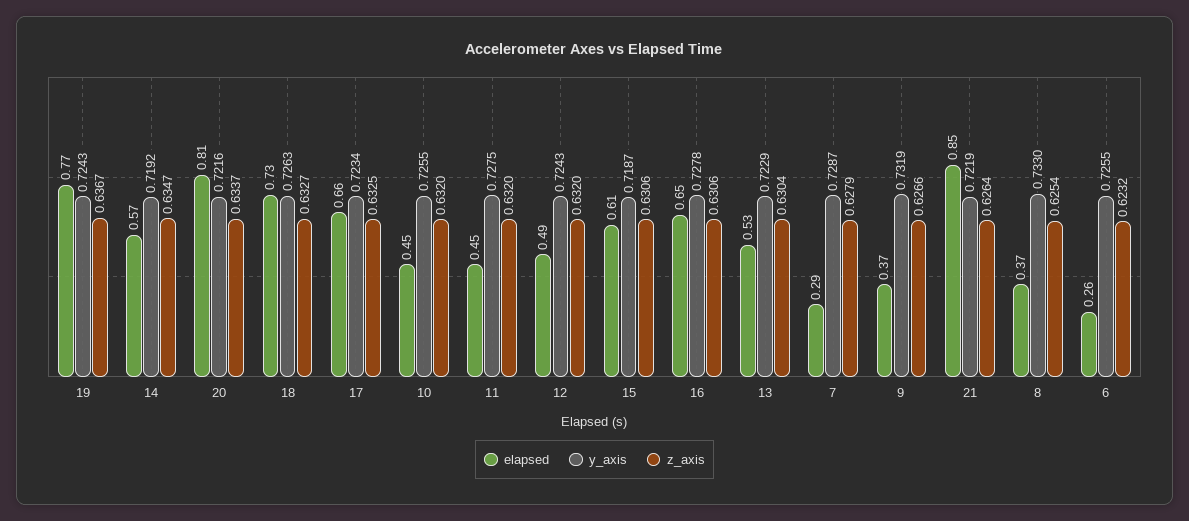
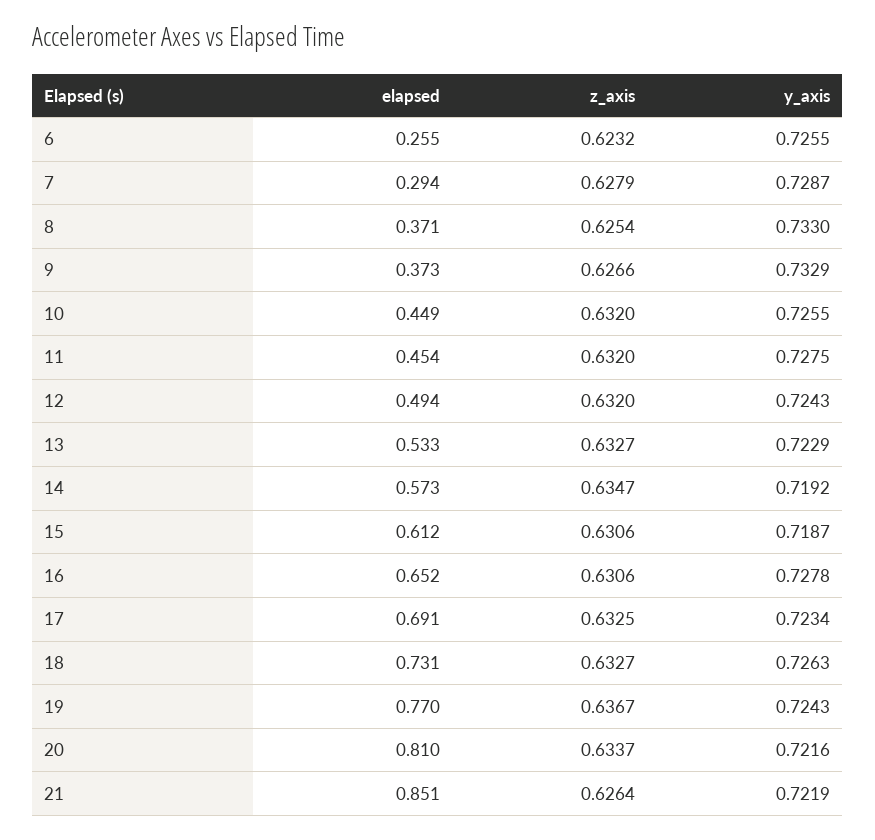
  {
    "elapsed": {
      "19": 0.77,
      "14": 0.573,
      "20": 0.81,
      "18": 0.731,
-     "17": 0.66,
+     "17": 0.691,
      "10": 0.449,
      "11": 0.454,
      "12": 0.494,
      "15": 0.612,
      "16": 0.652,
      "13": 0.533,
      "7": 0.294,
      "9": 0.373,
      "21": 0.851,
      "8": 0.371,
      "6": 0.255
    },
    "y_axis": {
      "19": 0.7243,
      "14": 0.7192,
      "20": 0.7216,
      "18": 0.7263,
      "17": 0.7234,
      "10": 0.7255,
      "11": 0.7275,
      "12": 0.7243,
      "15": 0.7187,
      "16": 0.7278,
      "13": 0.7229,
      "7": 0.7287,
-     "9": 0.7319,
+     "9": 0.7329,
      "21": 0.7219,
      "8": 0.733,
      "6": 0.7255
    },
    "z_axis": {
      "19": 0.6367,
      "14": 0.6347,
      "20": 0.6337,
      "18": 0.6327,
      "17": 0.6325,
      "10": 0.632,
      "11": 0.632,
      "12": 0.632,
      "15": 0.6306,
      "16": 0.6306,
-     "13": 0.6304,
+     "13": 0.6327,
      "7": 0.6279,
      "9": 0.6266,
      "21": 0.6264,
      "8": 0.6254,
      "6": 0.6232
    }
  }

